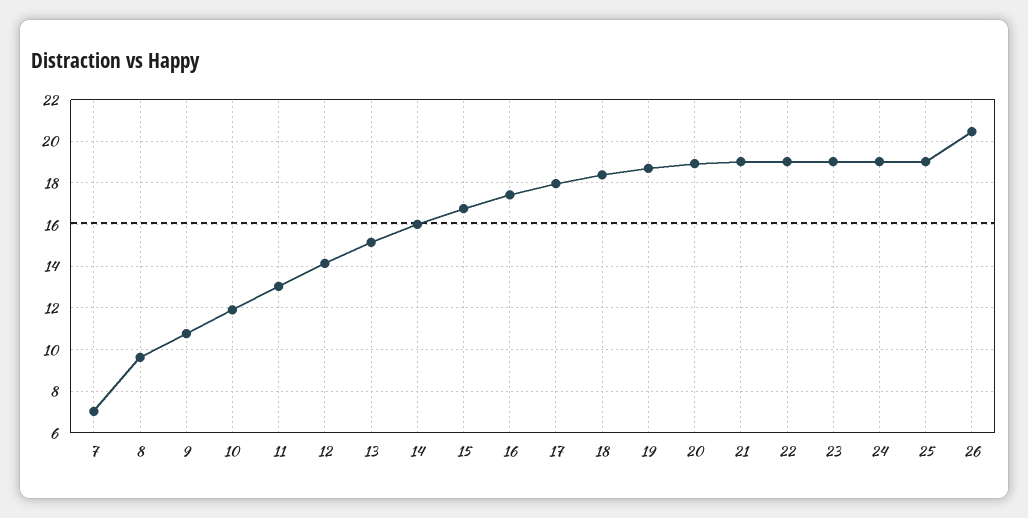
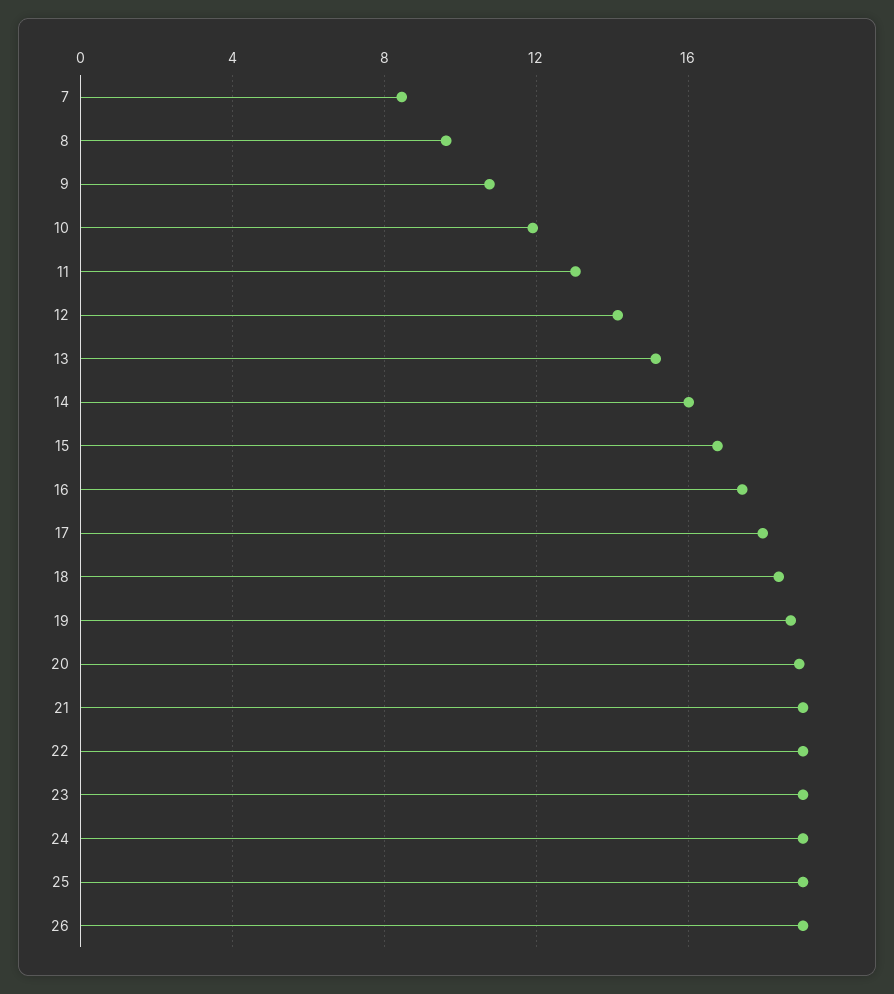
  {
-   "7": 7,
+   "7": 8.5,
    "8": 9.5,
    "9": 11,
    "10": 12,
    "11": 13,
    "12": 14,
    "13": 15,
    "14": 16,
    "15": 17,
    "16": 17.5,
    "17": 18,
    "18": 18.5,
    "19": 18.5,
    "20": 19,
    "21": 19,
    "22": 19,
    "23": 19,
    "24": 19,
    "25": 19,
-   "26": 20.5
+   "26": 19
  }

